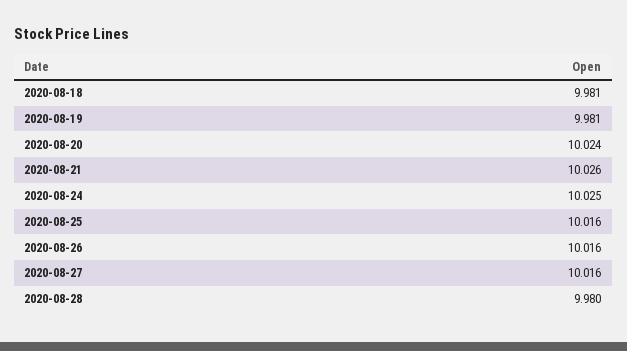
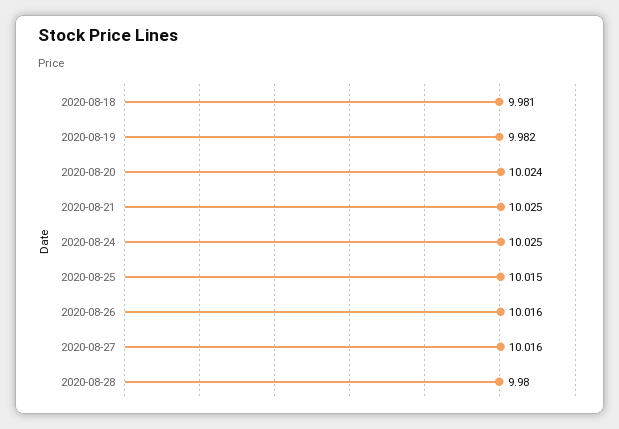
  {
    "2020-08-18": 9.981,
-   "2020-08-19": 9.981,
+   "2020-08-19": 9.982,
    "2020-08-20": 10.024,
-   "2020-08-21": 10.026,
+   "2020-08-21": 10.025,
    "2020-08-24": 10.025,
-   "2020-08-25": 10.016,
+   "2020-08-25": 10.015,
    "2020-08-26": 10.016,
    "2020-08-27": 10.016,
    "2020-08-28": 9.98
  }

